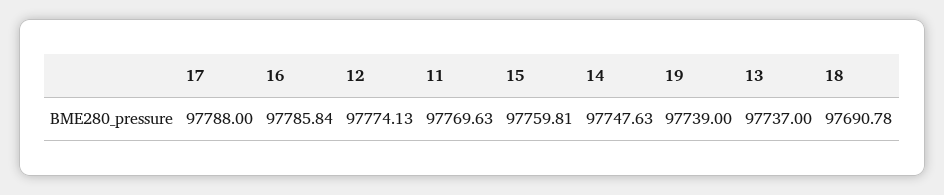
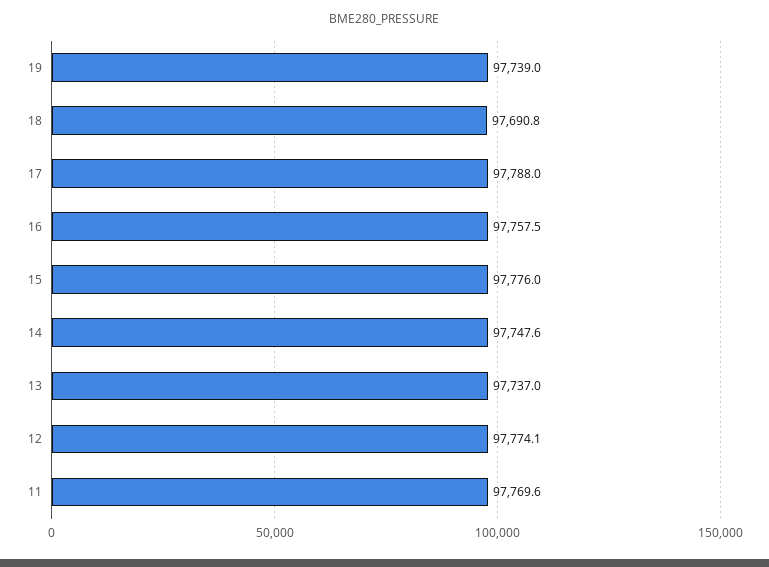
  {
    "17": 97788,
-   "16": 97785.84,
+   "16": 97757.5,
    "12": 97774.13,
    "11": 97769.63,
-   "15": 97759.81,
+   "15": 97776,
    "14": 97747.63,
    "19": 97739,
    "13": 97737,
    "18": 97690.78
  }

